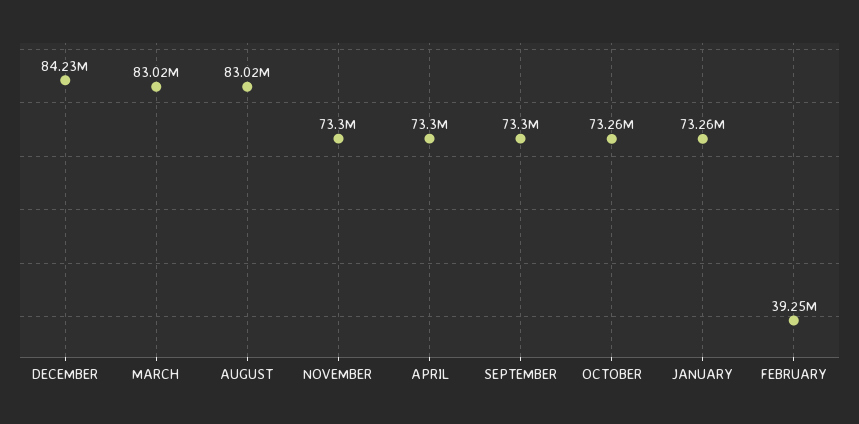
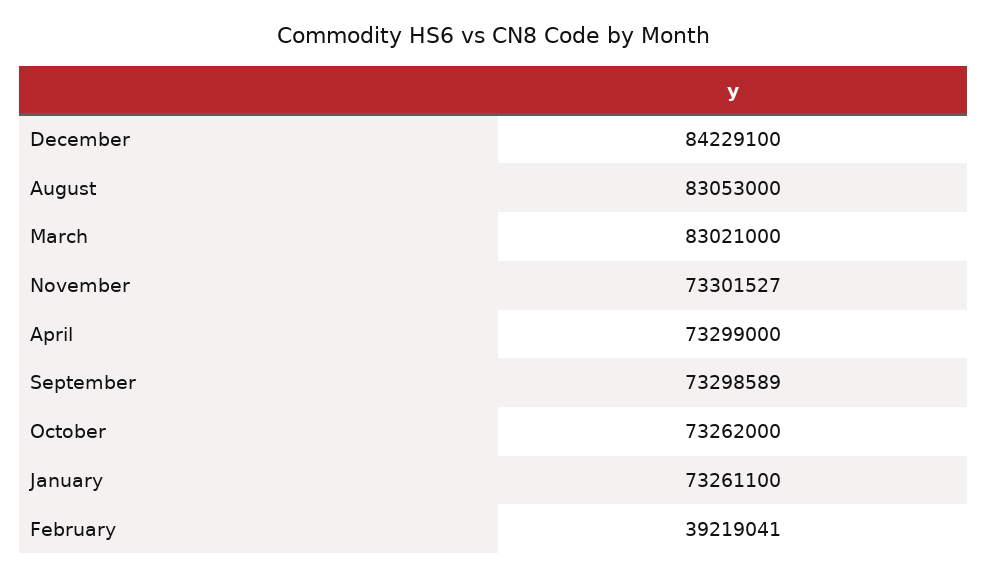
  {
    "DECEMBER": 84229100,
    "MARCH": 83021000,
-   "AUGUST": 83020000,
+   "AUGUST": 83053000,
    "NOVEMBER": 73301527,
    "APRIL": 73299000,
    "SEPTEMBER": 73298589,
    "OCTOBER": 73262000,
    "JANUARY": 73261100,
-   "FEBRUARY": 39250000
+   "FEBRUARY": 39219041
  }

